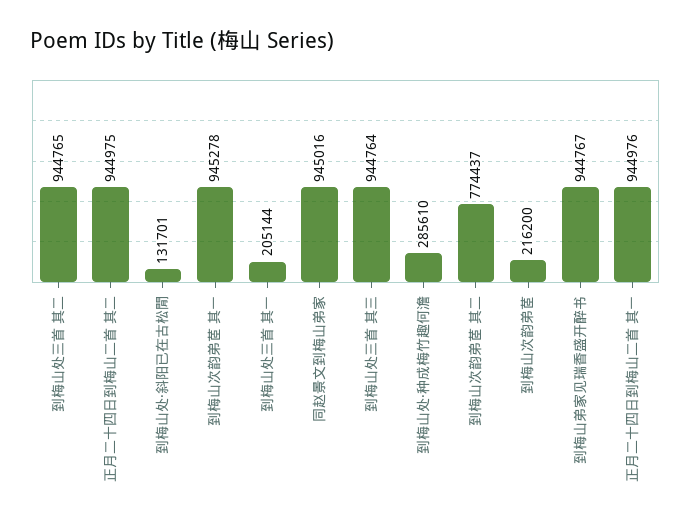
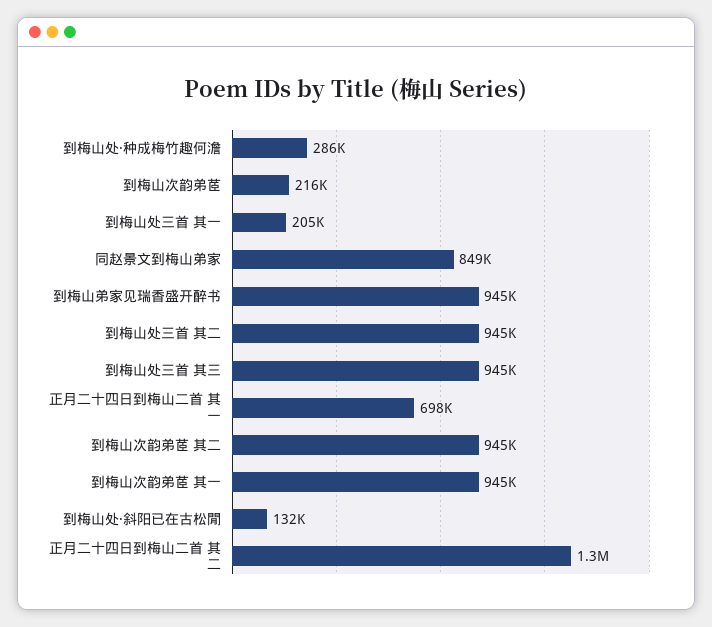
  {
    "到梅山处三首 其二": 944765,
-   "正月二十四日到梅山二首 其二": 944975,
+   "正月二十四日到梅山二首 其二": 1300000,
    "到梅山处·斜阳已在古松閒": 131701,
    "到梅山次韵弟茝 其一": 945278,
    "到梅山处三首 其一": 205144,
-   "同赵景文到梅山弟家": 945016,
+   "同赵景文到梅山弟家": 849000,
    "到梅山处三首 其三": 944764,
    "到梅山处·种成梅竹趣何澹": 285610,
-   "到梅山次韵弟茝 其二": 774437,
+   "到梅山次韵弟茝 其二": 945000,
    "到梅山次韵弟茝": 216200,
    "到梅山弟家见瑞香盛开醉书": 944767,
-   "正月二十四日到梅山二首 其一": 944976
+   "正月二十四日到梅山二首 其一": 698000
  }

